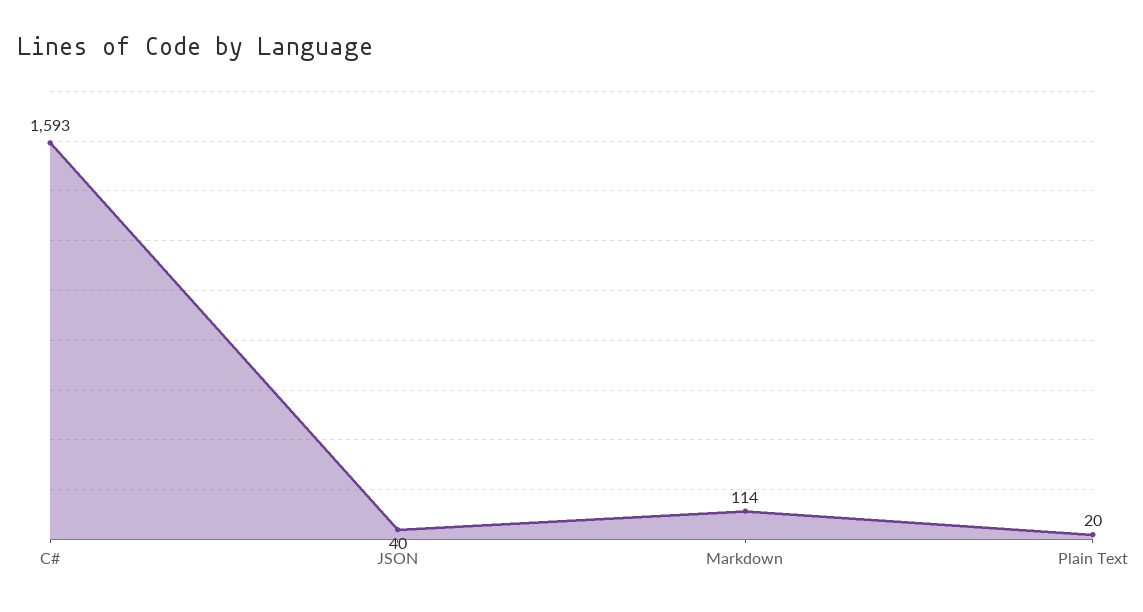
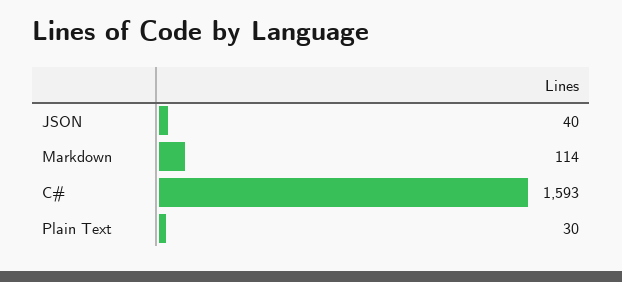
  {
    "C#": 1593,
    "JSON": 40,
    "Markdown": 114,
-   "Plain Text": 20
+   "Plain Text": 30
  }

